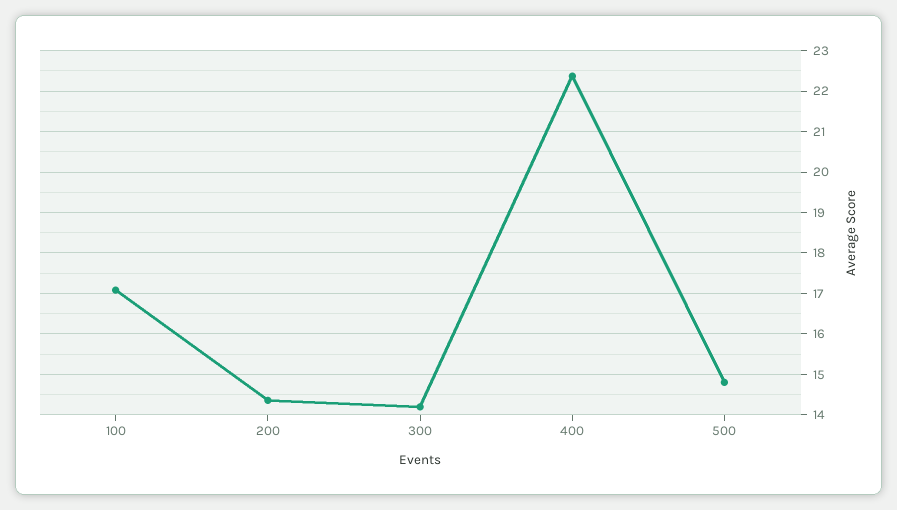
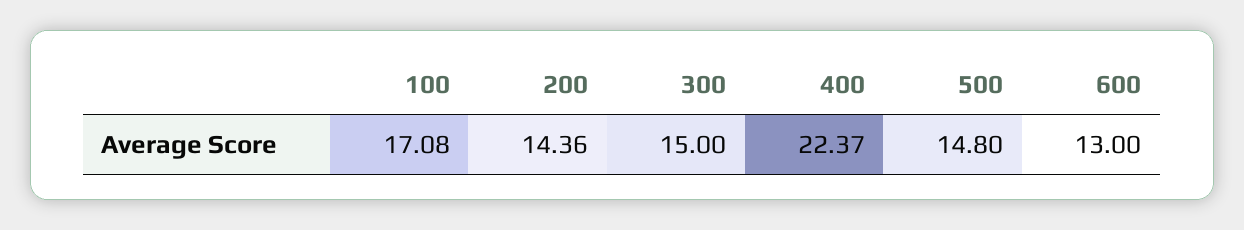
  {
    "100": 17.08,
    "200": 14.36,
-   "300": 14.2,
+   "300": 15,
    "400": 22.37,
-   "500": 14.8
+   "500": 14.8,
+   "600": 13
  }

